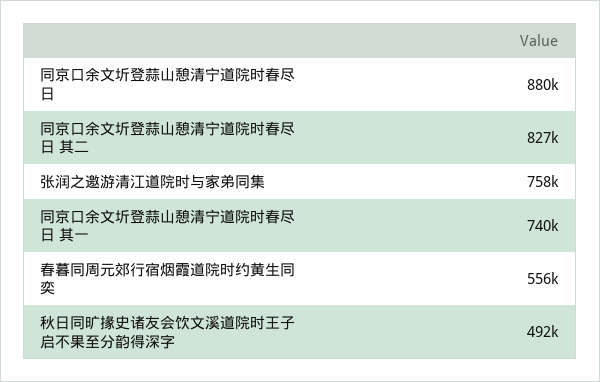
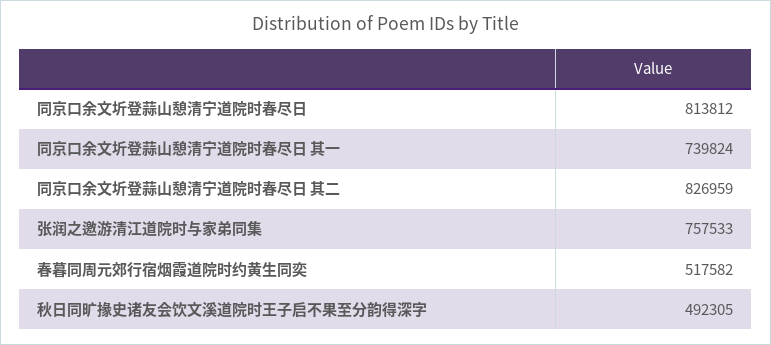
  {
-   "同京口余文圻登蒜山憩清宁道院时春尽日": 880000,
+   "同京口余文圻登蒜山憩清宁道院时春尽日": 813812,
    "同京口余文圻登蒜山憩清宁道院时春尽日 其二": 826959,
    "张润之邀游清江道院时与家弟同集": 757533,
    "同京口余文圻登蒜山憩清宁道院时春尽日 其一": 739824,
-   "春暮同周元郊行宿烟霞道院时约黄生同奕": 556000,
+   "春暮同周元郊行宿烟霞道院时约黄生同奕": 517582,
    "秋日同旷掾史诸友会饮文溪道院时王子启不果至分韵得深字": 492305
  }

